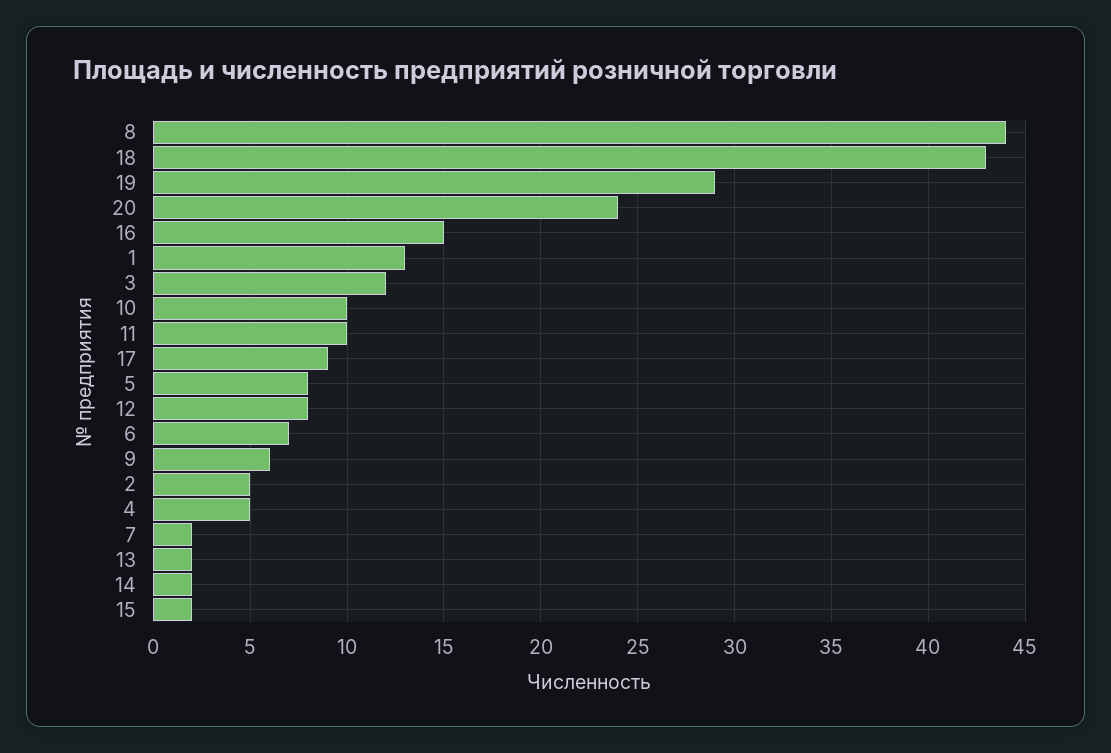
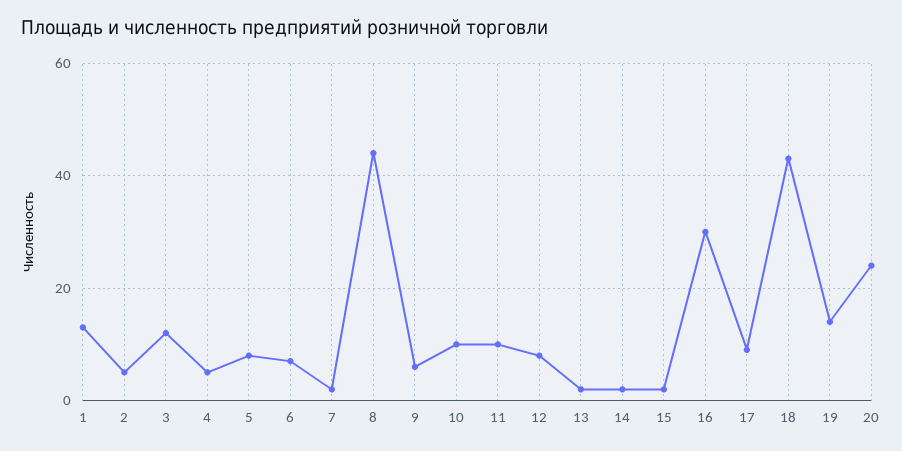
  {
    "8": 44,
    "18": 43,
-   "19": 29,
+   "19": 15,
    "20": 24,
-   "16": 15,
+   "16": 30,
    "1": 13,
    "3": 12,
    "10": 10,
    "11": 10,
    "17": 9,
    "5": 8,
    "12": 8,
    "6": 7,
    "9": 6,
    "2": 5,
    "4": 5,
    "7": 2,
    "13": 2,
    "14": 2,
    "15": 2
  }

